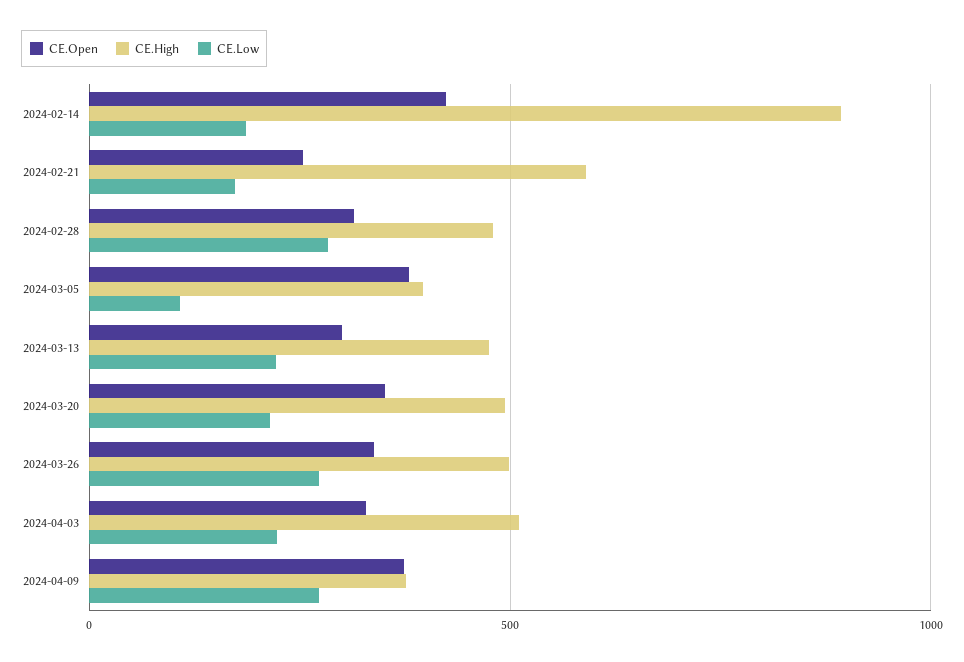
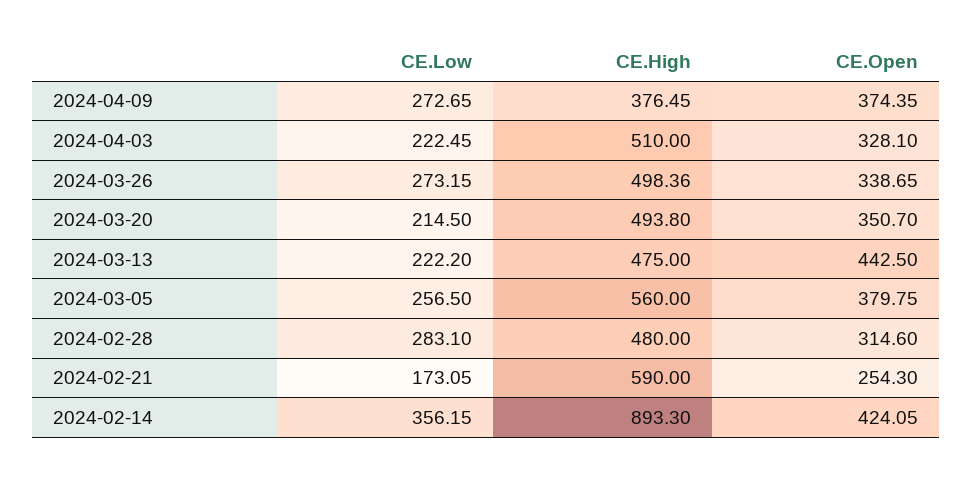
  {
    "CE.Open": {
      "2024-02-14": 424.05,
      "2024-02-21": 254.3,
      "2024-02-28": 314.6,
      "2024-03-05": 379.75,
-     "2024-03-13": 300,
+     "2024-03-13": 442.5,
      "2024-03-20": 350.7,
      "2024-03-26": 338.65,
      "2024-04-03": 328.1,
      "2024-04-09": 374.35
    },
    "CE.High": {
      "2024-02-14": 893.3,
      "2024-02-21": 590,
      "2024-02-28": 480,
-     "2024-03-05": 400,
+     "2024-03-05": 560,
      "2024-03-13": 475,
      "2024-03-20": 493.8,
      "2024-03-26": 498.36,
      "2024-04-03": 510,
      "2024-04-09": 376.45
    },
    "CE.Low": {
-     "2024-02-14": 200,
+     "2024-02-14": 356.15,
      "2024-02-21": 173.05,
      "2024-02-28": 283.1,
-     "2024-03-05": 100,
+     "2024-03-05": 256.5,
      "2024-03-13": 222.2,
      "2024-03-20": 214.5,
      "2024-03-26": 273.15,
      "2024-04-03": 222.45,
      "2024-04-09": 272.65
    }
  }

